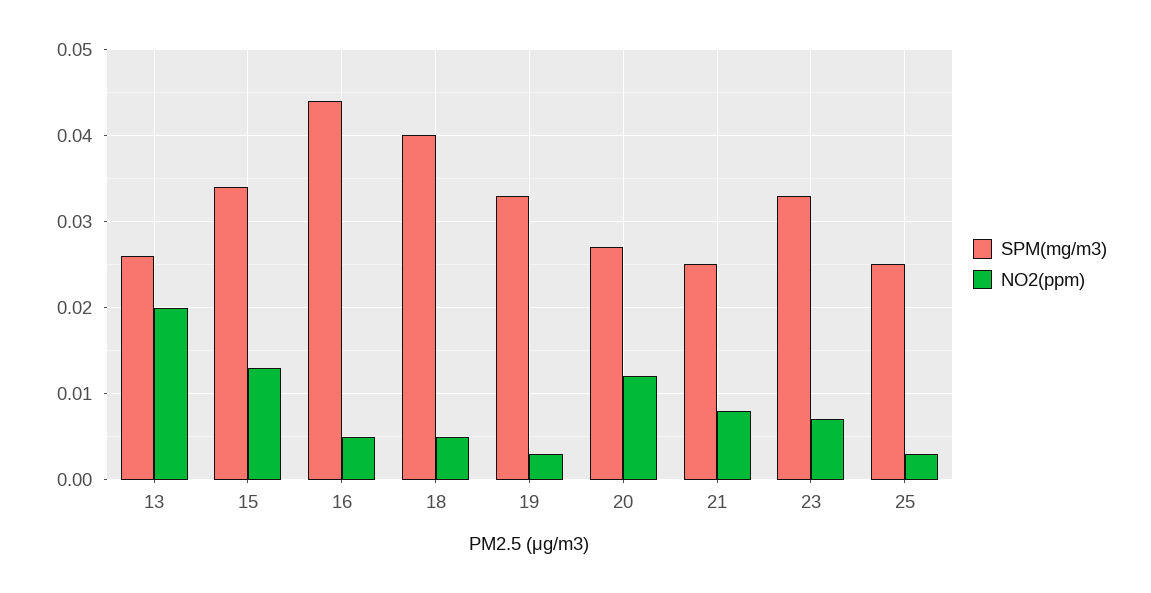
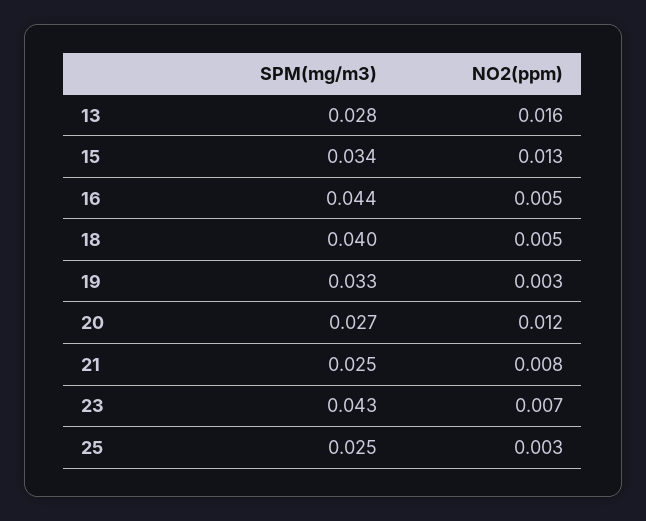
  {
    "SPM(mg/m3)": {
-     "13": 0.026,
+     "13": 0.028,
      "15": 0.034,
      "16": 0.044,
      "18": 0.04,
      "19": 0.033,
      "20": 0.027,
      "21": 0.025,
-     "23": 0.033,
+     "23": 0.043,
      "25": 0.025
    },
    "NO2(ppm)": {
-     "13": 0.02,
+     "13": 0.016,
      "15": 0.013,
      "16": 0.005,
      "18": 0.005,
      "19": 0.003,
      "20": 0.012,
      "21": 0.008,
      "23": 0.007,
      "25": 0.003
    }
  }

